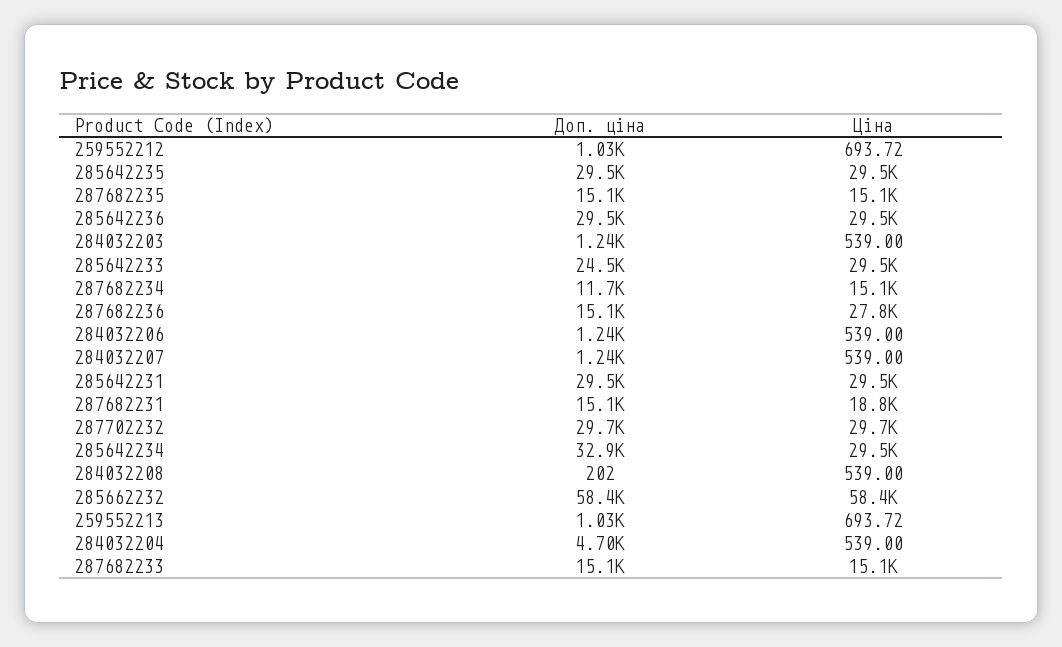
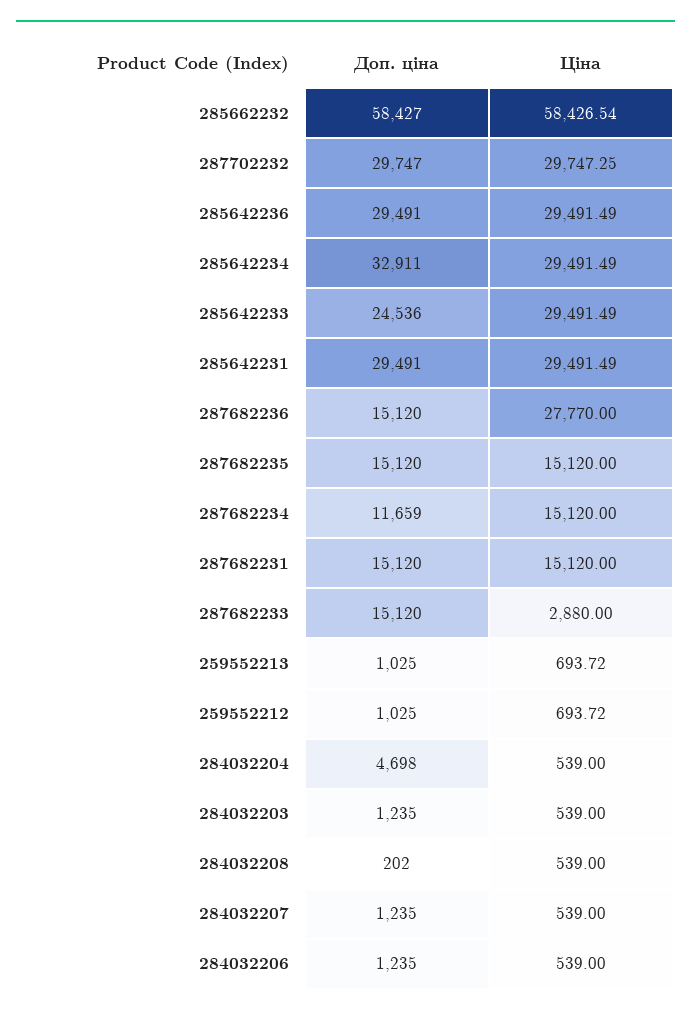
  {
    "Доп. ціна": {
      "259552212": 1025,
-     "285642235": 29500,
      "287682235": 15120,
      "285642236": 29491,
      "284032203": 1235,
      "285642233": 24536,
      "287682234": 11659,
      "287682236": 15120,
      "284032206": 1235,
      "284032207": 1235,
      "285642231": 29491,
      "287682231": 15120,
      "287702232": 29747,
      "285642234": 32911,
      "284032208": 202,
      "285662232": 58427,
      "259552213": 1025,
      "284032204": 4698,
      "287682233": 15120
    },
    "Ціна": {
      "259552212": 693.72,
-     "285642235": 29500,
      "287682235": 15120,
      "285642236": 29491.49,
      "284032203": 539,
      "285642233": 29491.49,
      "287682234": 15120,
      "287682236": 27770,
      "284032206": 539,
      "284032207": 539,
      "285642231": 29491.49,
-     "287682231": 18800,
+     "287682231": 15120,
      "287702232": 29747.25,
      "285642234": 29491.49,
      "284032208": 539,
      "285662232": 58426.54,
      "259552213": 693.72,
      "284032204": 539,
-     "287682233": 15100
+     "287682233": 2880
    }
  }

